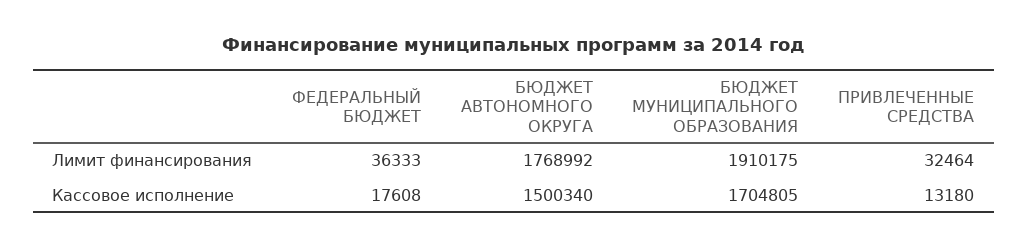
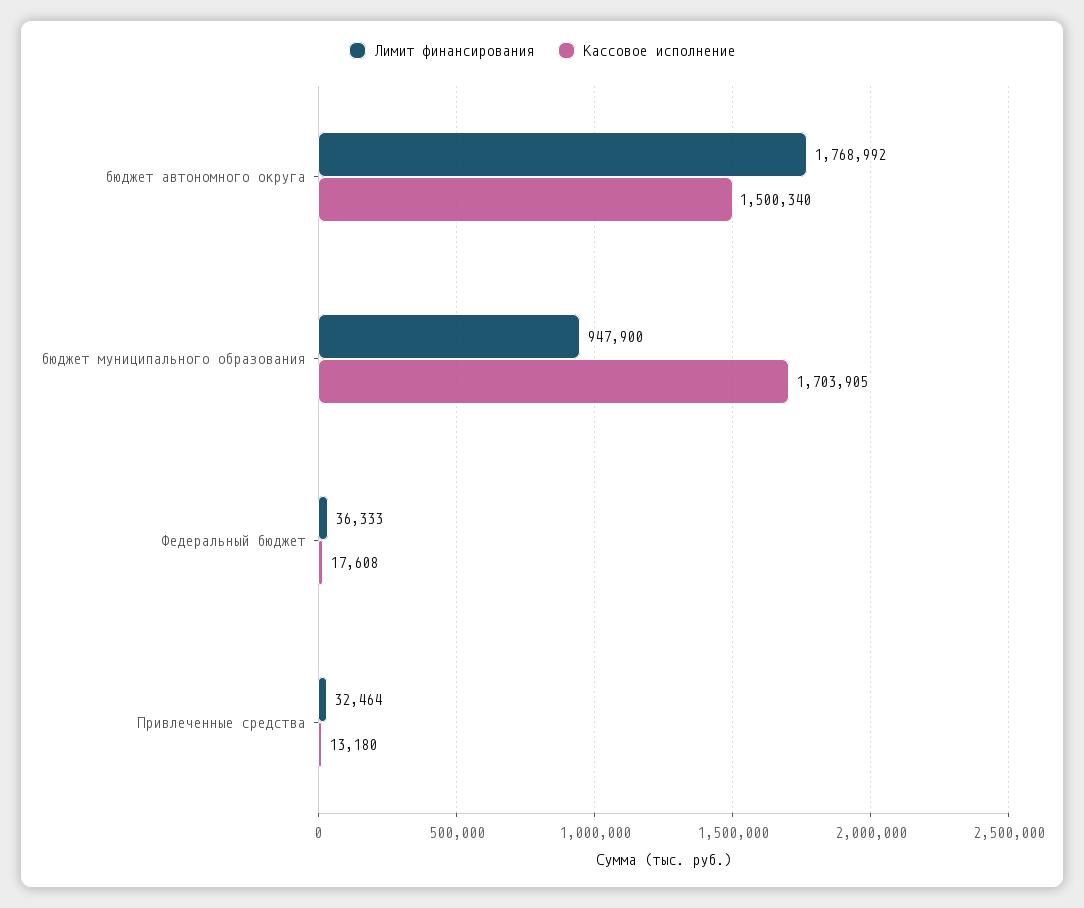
  {
    "Лимит финансирования": {
      "ФЕДЕРАЛЬНЫЙ БЮДЖЕТ": 36333,
      "БЮДЖЕТ АВТОНОМНОГО ОКРУГА": 1768992,
-     "БЮДЖЕТ МУНИЦИПАЛЬНОГО ОБРАЗОВАНИЯ": 1910175,
+     "БЮДЖЕТ МУНИЦИПАЛЬНОГО ОБРАЗОВАНИЯ": 947900,
      "ПРИВЛЕЧЕННЫЕ СРЕДСТВА": 32464
    },
    "Кассовое исполнение": {
      "ФЕДЕРАЛЬНЫЙ БЮДЖЕТ": 17608,
      "БЮДЖЕТ АВТОНОМНОГО ОКРУГА": 1500340,
-     "БЮДЖЕТ МУНИЦИПАЛЬНОГО ОБРАЗОВАНИЯ": 1704805,
+     "БЮДЖЕТ МУНИЦИПАЛЬНОГО ОБРАЗОВАНИЯ": 1703905,
      "ПРИВЛЕЧЕННЫЕ СРЕДСТВА": 13180
    }
  }

